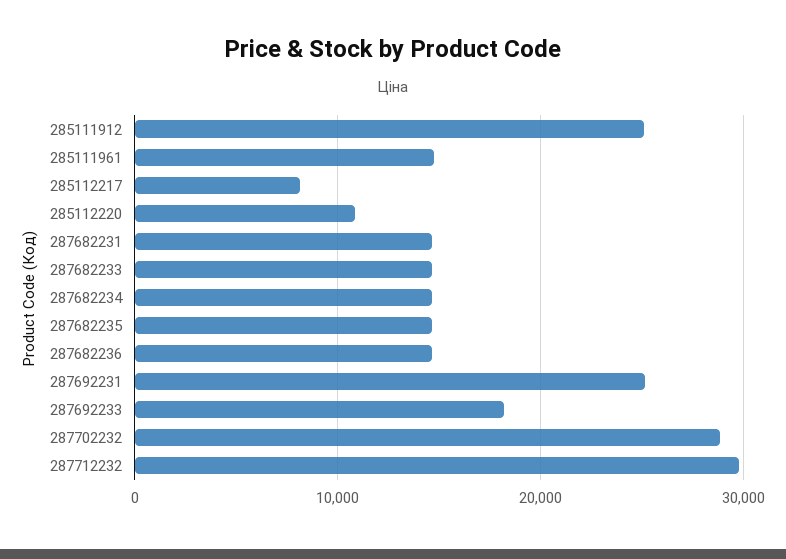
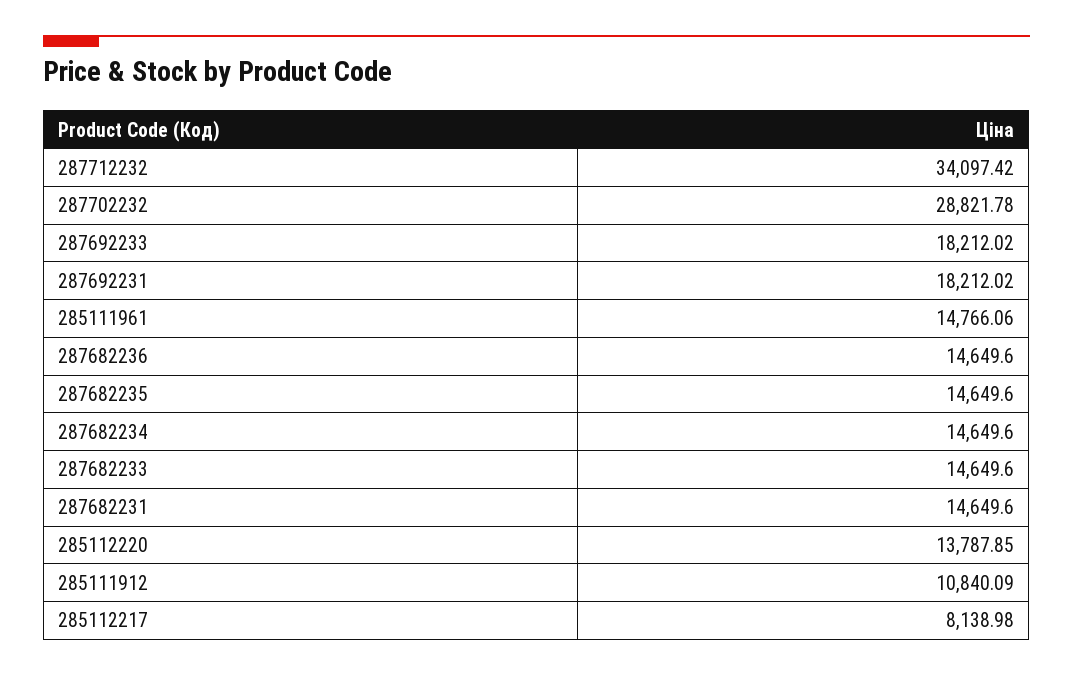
  {
-   "285111912": 25000,
+   "285111912": 10840.09,
    "285111961": 14766.06,
    "285112217": 8138.98,
-   "285112220": 11000,
+   "285112220": 13787.85,
    "287682231": 14649.6,
    "287682233": 14649.6,
    "287682234": 14649.6,
    "287682235": 14649.6,
    "287682236": 14649.6,
-   "287692231": 25000,
+   "287692231": 18212.02,
    "287692233": 18212.02,
    "287702232": 28821.78,
-   "287712232": 30000
+   "287712232": 34097.42
  }

